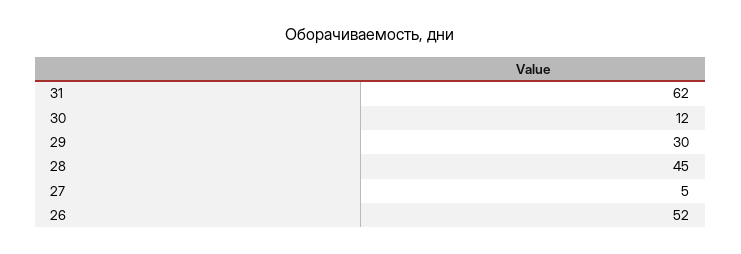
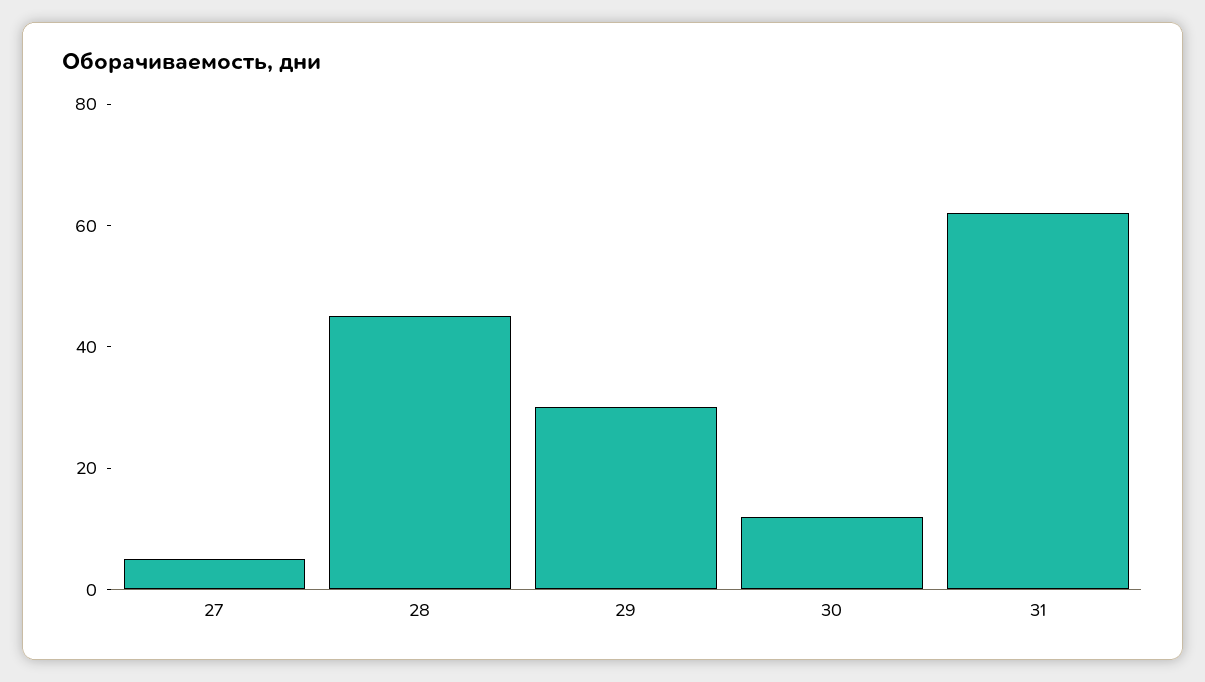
  {
    "31": 62,
    "30": 12,
    "29": 30,
    "28": 45,
-   "27": 5,
+   "27": 5
-   "26": 52
  }

